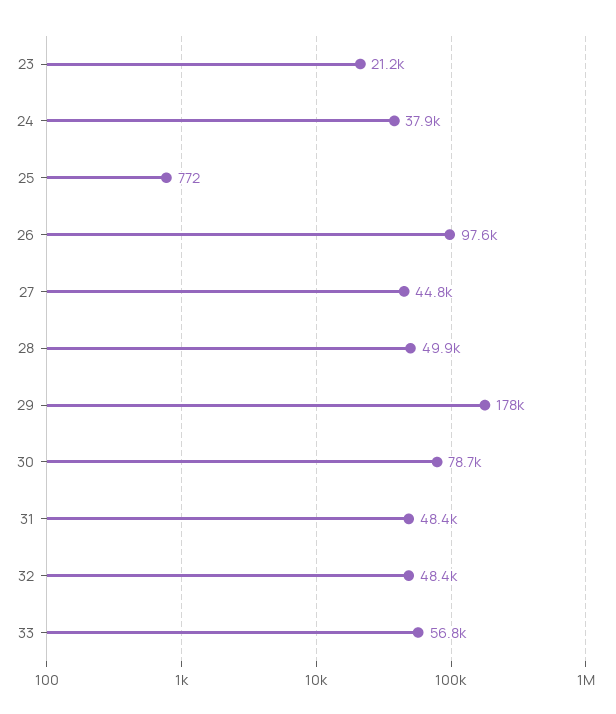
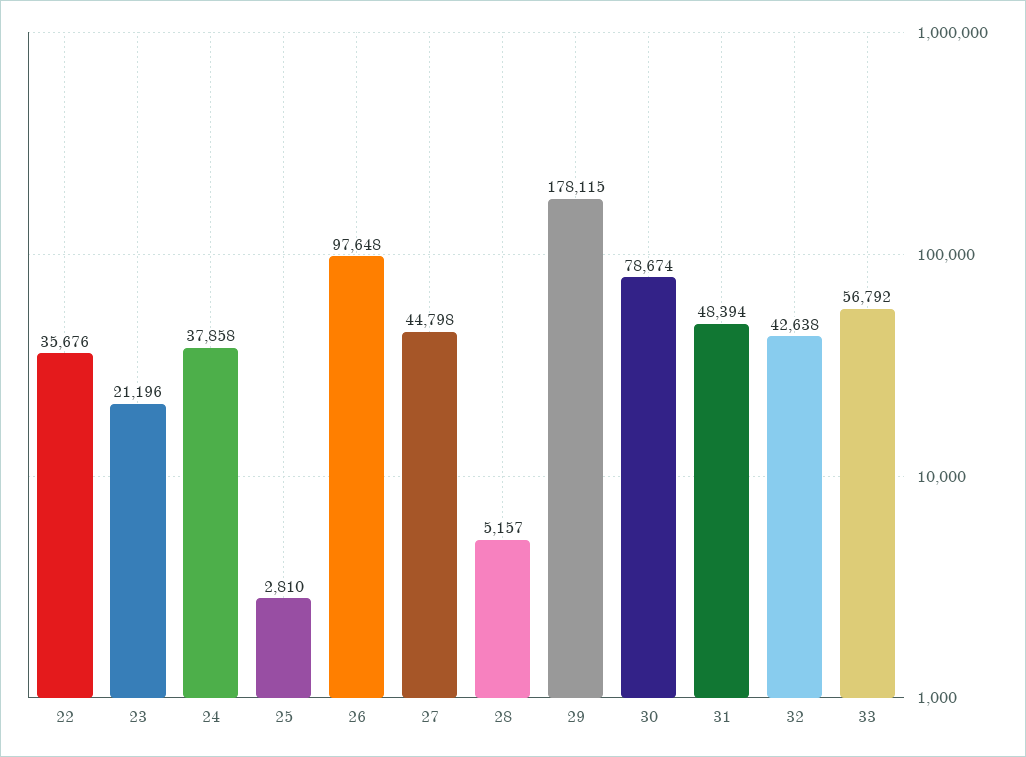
  {
    "23": 21196,
    "24": 37858,
-   "25": 772,
+   "25": 2810,
    "26": 97648,
    "27": 44798,
-   "28": 49900,
+   "28": 5157,
    "29": 178115,
    "30": 78674,
    "31": 48394,
-   "32": 48400,
+   "32": 42638,
-   "33": 56792
+   "33": 56792,
+   "22": 35676
  }

